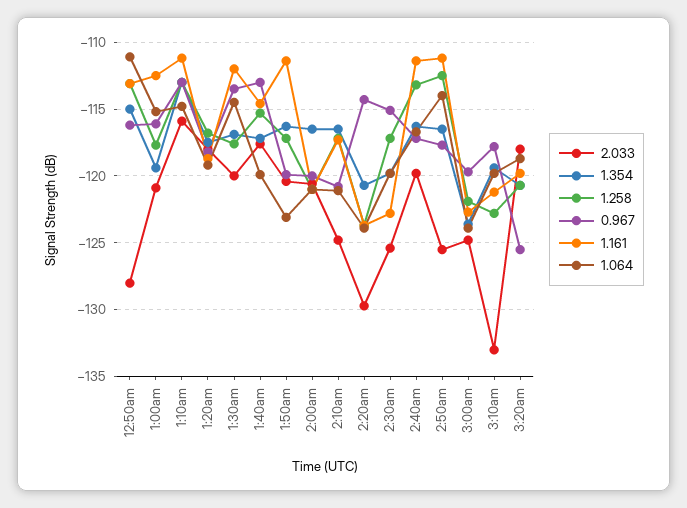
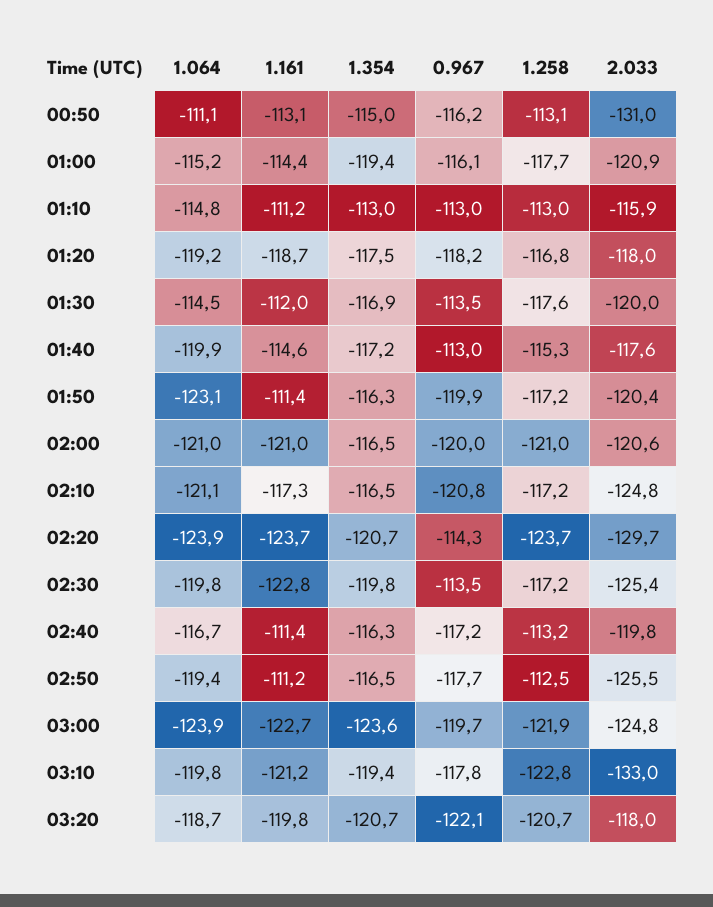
  {
    "2.033": {
-     "12:50am": -128,
+     "12:50am": -131,
      "1:00am": -120.9,
      "1:10am": -115.9,
      "1:20am": -118,
      "1:30am": -120,
      "1:40am": -117.6,
      "1:50am": -120.4,
      "2:00am": -120.6,
      "2:10am": -124.8,
      "2:20am": -129.7,
      "2:30am": -125.4,
      "2:40am": -119.8,
      "2:50am": -125.5,
      "3:00am": -124.8,
      "3:10am": -133,
      "3:20am": -118
    },
    "1.354": {
      "12:50am": -115,
      "1:00am": -119.4,
      "1:10am": -113,
      "1:20am": -117.5,
      "1:30am": -116.9,
      "1:40am": -117.2,
      "1:50am": -116.3,
      "2:00am": -116.5,
      "2:10am": -116.5,
      "2:20am": -120.7,
      "2:30am": -119.8,
      "2:40am": -116.3,
      "2:50am": -116.5,
      "3:00am": -123.6,
      "3:10am": -119.4,
      "3:20am": -120.7
    },
    "1.258": {
      "12:50am": -113.1,
      "1:00am": -117.7,
      "1:10am": -113,
      "1:20am": -116.8,
      "1:30am": -117.6,
      "1:40am": -115.3,
      "1:50am": -117.2,
      "2:00am": -121,
      "2:10am": -117.2,
      "2:20am": -123.7,
      "2:30am": -117.2,
      "2:40am": -113.2,
      "2:50am": -112.5,
      "3:00am": -121.9,
      "3:10am": -122.8,
      "3:20am": -120.7
    },
    "0.967": {
      "12:50am": -116.2,
      "1:00am": -116.1,
      "1:10am": -113,
      "1:20am": -118.2,
      "1:30am": -113.5,
      "1:40am": -113,
      "1:50am": -119.9,
      "2:00am": -120,
      "2:10am": -120.8,
      "2:20am": -114.3,
-     "2:30am": -115,
+     "2:30am": -113.5,
      "2:40am": -117.2,
      "2:50am": -117.7,
      "3:00am": -119.7,
      "3:10am": -117.8,
-     "3:20am": -125.5
+     "3:20am": -122.1
    },
    "1.161": {
      "12:50am": -113.1,
-     "1:00am": -112.5,
+     "1:00am": -114.4,
      "1:10am": -111.2,
      "1:20am": -118.7,
      "1:30am": -112,
      "1:40am": -114.6,
      "1:50am": -111.4,
      "2:00am": -121,
      "2:10am": -117.3,
      "2:20am": -123.7,
      "2:30am": -122.8,
      "2:40am": -111.4,
      "2:50am": -111.2,
      "3:00am": -122.7,
      "3:10am": -121.2,
      "3:20am": -119.8
    },
    "1.064": {
      "12:50am": -111.1,
      "1:00am": -115.2,
      "1:10am": -114.8,
      "1:20am": -119.2,
      "1:30am": -114.5,
      "1:40am": -119.9,
      "1:50am": -123.1,
      "2:00am": -121,
      "2:10am": -121.1,
      "2:20am": -123.9,
      "2:30am": -119.8,
      "2:40am": -116.7,
-     "2:50am": -114,
+     "2:50am": -119.4,
      "3:00am": -123.9,
      "3:10am": -119.8,
      "3:20am": -118.7
    }
  }

